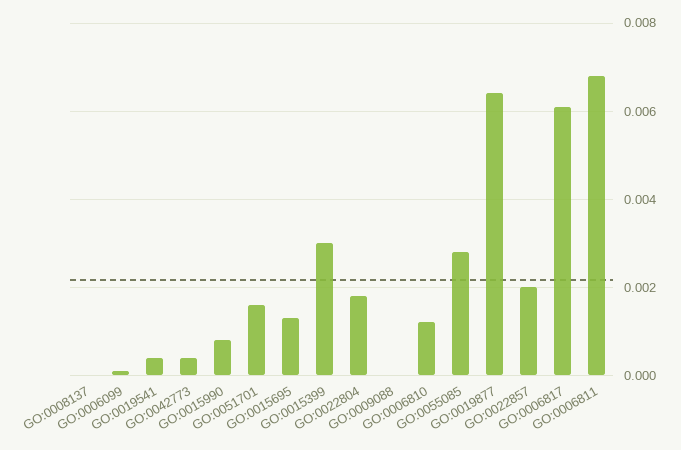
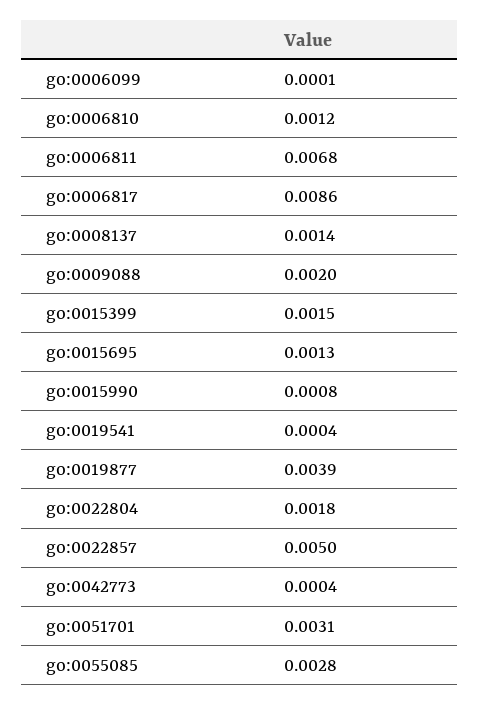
  {
-   "GO:0008137": 0,
+   "GO:0008137": 0.0014,
    "GO:0006099": 0.0001,
    "GO:0019541": 0.0004,
    "GO:0042773": 0.0004,
    "GO:0015990": 0.0008,
-   "GO:0051701": 0.0015,
+   "GO:0051701": 0.0031,
    "GO:0015695": 0.0013,
-   "GO:0015399": 0.003,
+   "GO:0015399": 0.0015,
    "GO:0022804": 0.0018,
-   "GO:0009088": 0,
+   "GO:0009088": 0.002,
    "GO:0006810": 0.0012,
    "GO:0055085": 0.0028,
-   "GO:0019877": 0.0065,
+   "GO:0019877": 0.0039,
-   "GO:0022857": 0.002,
+   "GO:0022857": 0.005,
-   "GO:0006817": 0.006,
+   "GO:0006817": 0.0086,
    "GO:0006811": 0.0068
  }

